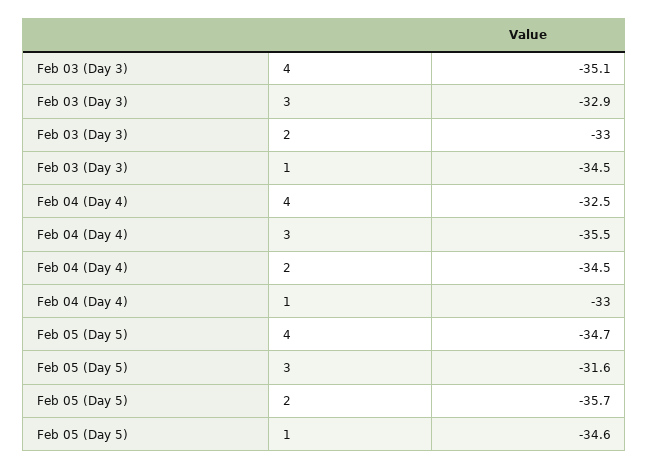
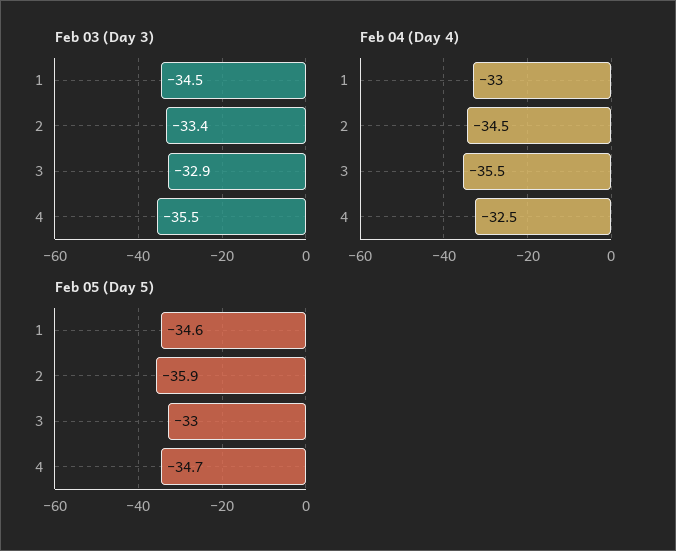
  {
    "Feb 03 (Day 3)": {
-     "4": -35.1,
+     "4": -35.5,
      "3": -32.9,
-     "2": -33,
+     "2": -33.4,
      "1": -34.5
    },
    "Feb 04 (Day 4)": {
      "4": -32.5,
      "3": -35.5,
      "2": -34.5,
      "1": -33
    },
    "Feb 05 (Day 5)": {
      "4": -34.7,
-     "3": -31.6,
+     "3": -33,
-     "2": -35.7,
+     "2": -35.9,
      "1": -34.6
    }
  }

